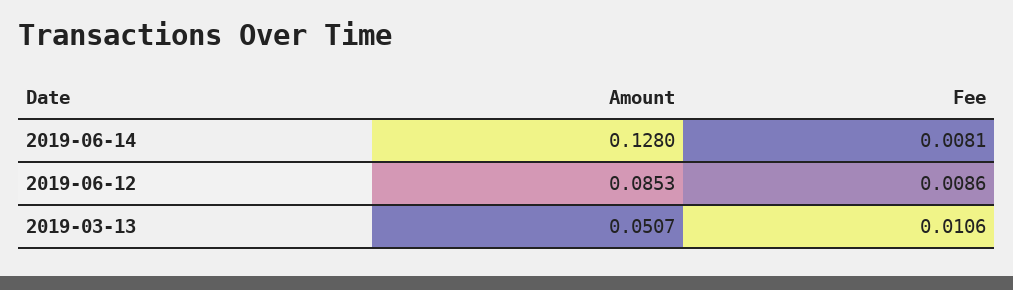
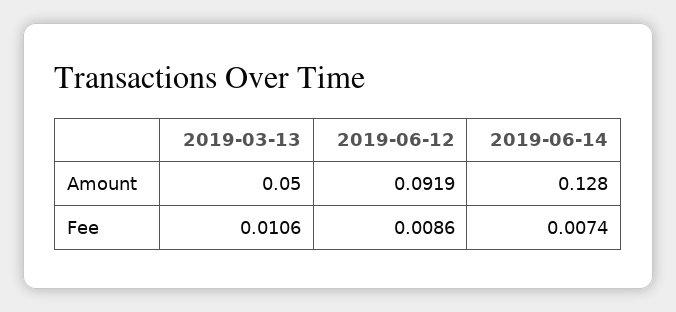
  {
    "Amount": {
      "2019-06-14": 0.128,
-     "2019-06-12": 0.0853,
+     "2019-06-12": 0.0919,
-     "2019-03-13": 0.0507
+     "2019-03-13": 0.05
    },
    "Fee": {
-     "2019-06-14": 0.0081,
+     "2019-06-14": 0.0074,
      "2019-06-12": 0.0086,
      "2019-03-13": 0.0106
    }
  }

